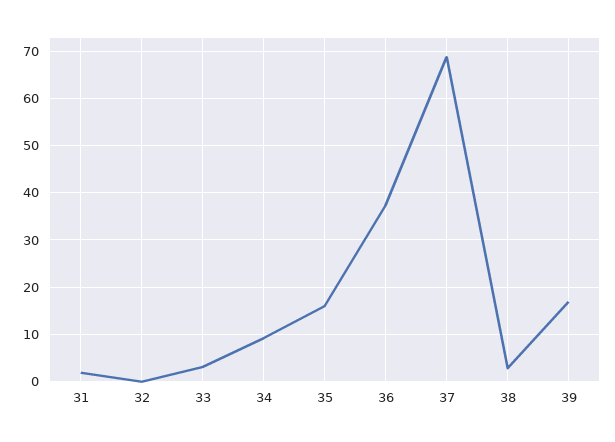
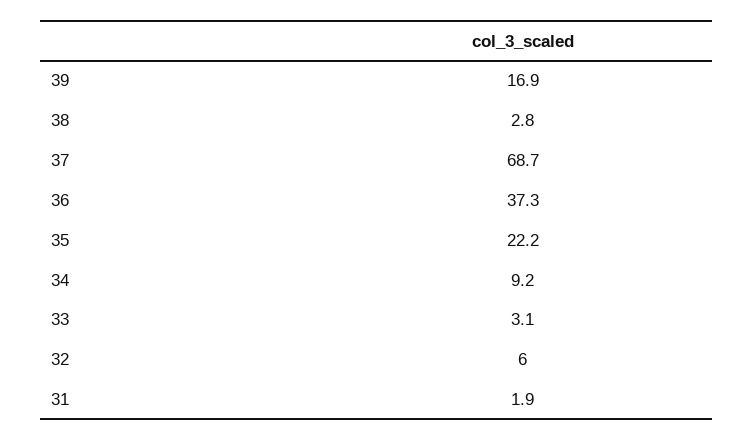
  {
    "31": 1.9,
-   "32": 0,
+   "32": 6,
    "33": 3.1,
    "34": 9.2,
-   "35": 16,
+   "35": 22.2,
    "36": 37.3,
    "37": 68.7,
    "38": 2.8,
    "39": 16.9
  }

